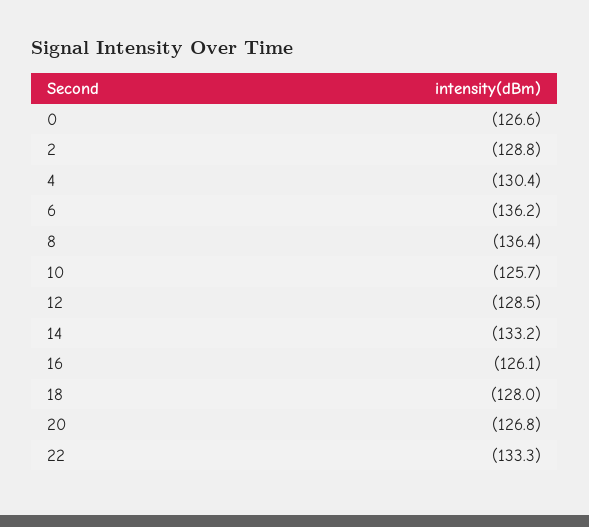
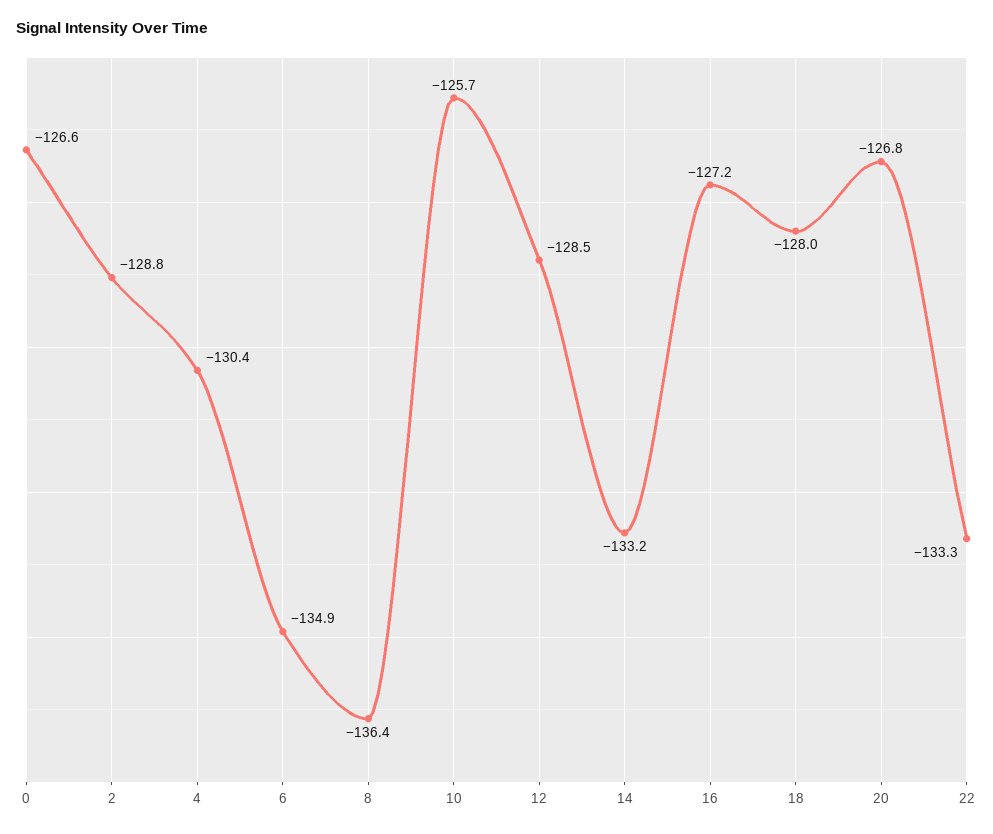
  {
    "0": -126.6,
    "2": -128.8,
    "4": -130.4,
-   "6": -136.2,
+   "6": -134.9,
    "8": -136.4,
    "10": -125.7,
    "12": -128.5,
    "14": -133.2,
-   "16": -126.1,
+   "16": -127.2,
    "18": -128,
    "20": -126.8,
    "22": -133.3
  }

